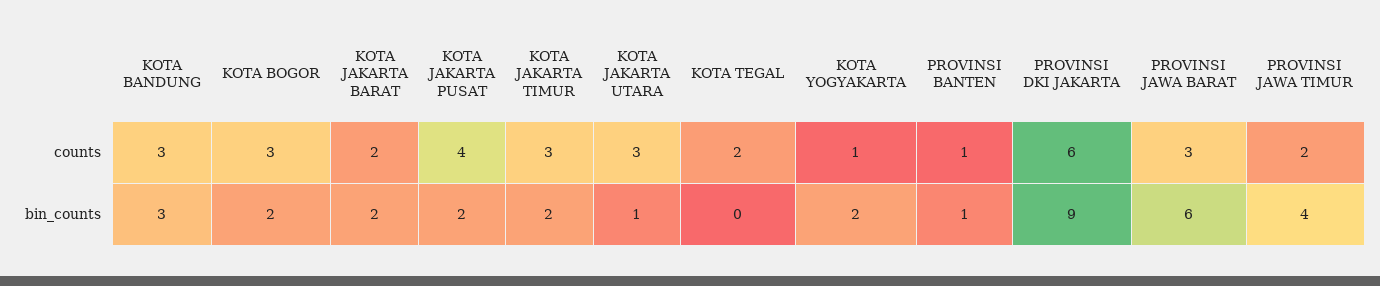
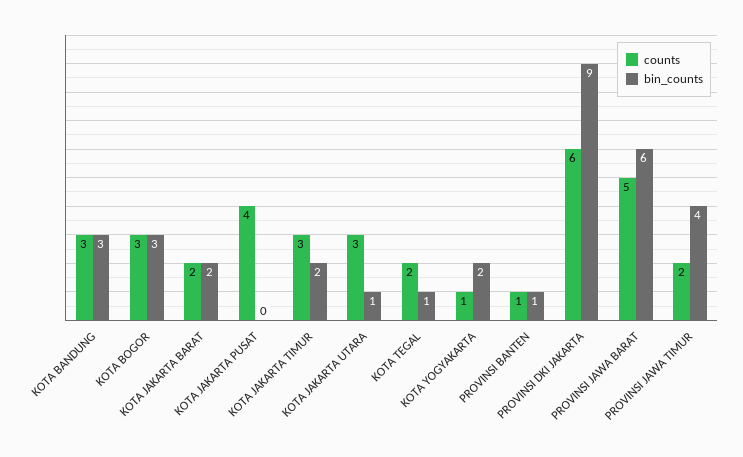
  {
    "counts": {
      "KOTA BANDUNG": 3,
      "KOTA BOGOR": 3,
      "KOTA JAKARTA BARAT": 2,
      "KOTA JAKARTA PUSAT": 4,
      "KOTA JAKARTA TIMUR": 3,
      "KOTA JAKARTA UTARA": 3,
      "KOTA TEGAL": 2,
      "KOTA YOGYAKARTA": 1,
      "PROVINSI BANTEN": 1,
      "PROVINSI DKI JAKARTA": 6,
-     "PROVINSI JAWA BARAT": 3,
+     "PROVINSI JAWA BARAT": 5,
      "PROVINSI JAWA TIMUR": 2
    },
    "bin_counts": {
      "KOTA BANDUNG": 3,
-     "KOTA BOGOR": 2,
+     "KOTA BOGOR": 3,
      "KOTA JAKARTA BARAT": 2,
-     "KOTA JAKARTA PUSAT": 2,
+     "KOTA JAKARTA PUSAT": 0,
      "KOTA JAKARTA TIMUR": 2,
      "KOTA JAKARTA UTARA": 1,
-     "KOTA TEGAL": 0,
+     "KOTA TEGAL": 1,
      "KOTA YOGYAKARTA": 2,
      "PROVINSI BANTEN": 1,
      "PROVINSI DKI JAKARTA": 9,
      "PROVINSI JAWA BARAT": 6,
      "PROVINSI JAWA TIMUR": 4
    }
  }

